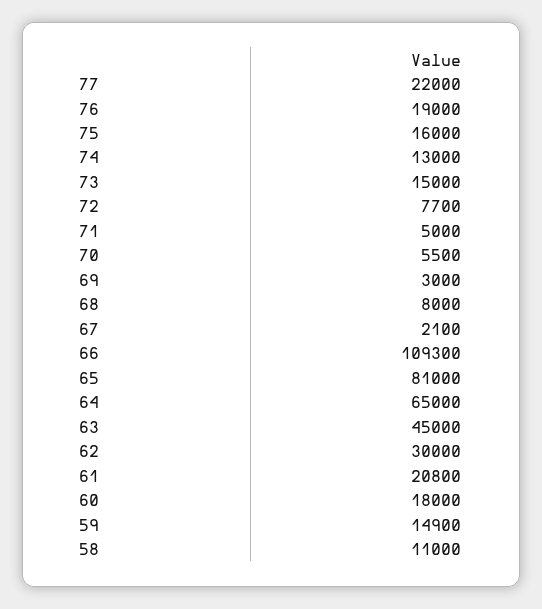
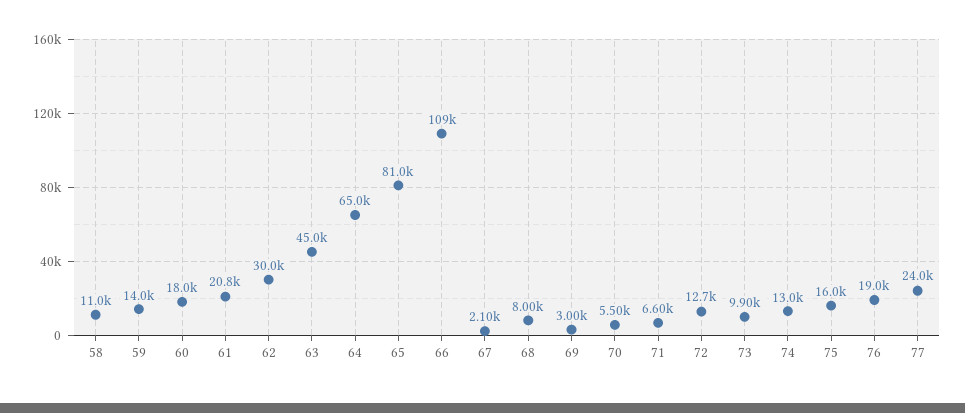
  {
-   "77": 22000,
+   "77": 24000,
    "76": 19000,
    "75": 16000,
    "74": 13000,
-   "73": 15000,
+   "73": 9900,
-   "72": 7700,
+   "72": 12700,
-   "71": 5000,
+   "71": 6600,
    "70": 5500,
    "69": 3000,
    "68": 8000,
    "67": 2100,
    "66": 109300,
    "65": 81000,
    "64": 65000,
    "63": 45000,
    "62": 30000,
    "61": 20800,
    "60": 18000,
-   "59": 14900,
+   "59": 14000,
    "58": 11000
  }

